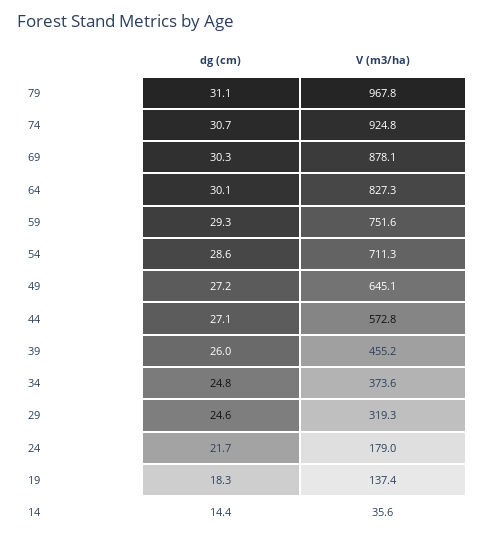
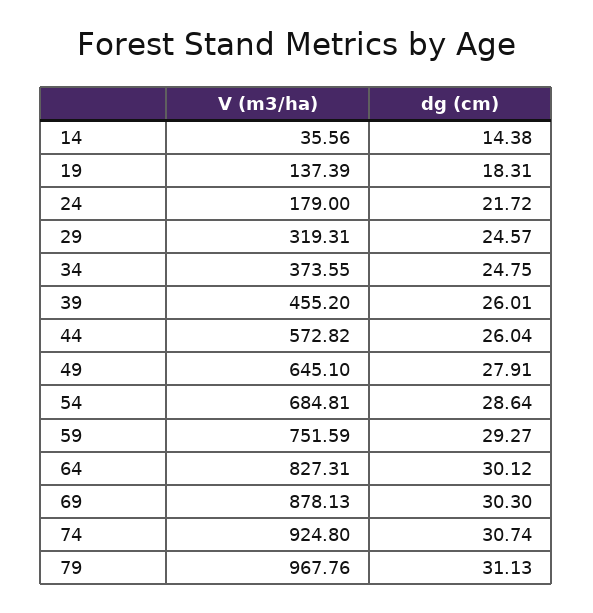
  {
    "dg (cm)": {
      "79": 31.13,
      "74": 30.74,
      "69": 30.3,
      "64": 30.12,
      "59": 29.27,
      "54": 28.64,
-     "49": 27.2,
+     "49": 27.91,
-     "44": 27.1,
+     "44": 26.04,
      "39": 26.01,
      "34": 24.75,
      "29": 24.57,
      "24": 21.72,
      "19": 18.31,
      "14": 14.38
    },
    "V (m3/ha)": {
      "79": 967.76,
      "74": 924.8,
      "69": 878.13,
      "64": 827.31,
      "59": 751.59,
-     "54": 711.3,
+     "54": 684.81,
      "49": 645.1,
      "44": 572.82,
      "39": 455.2,
      "34": 373.55,
      "29": 319.31,
      "24": 179,
      "19": 137.39,
      "14": 35.56
    }
  }

